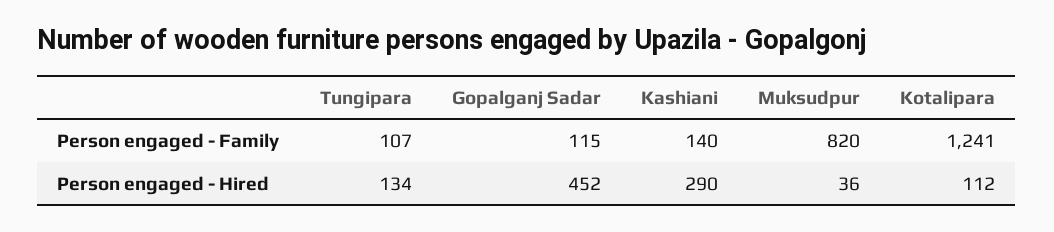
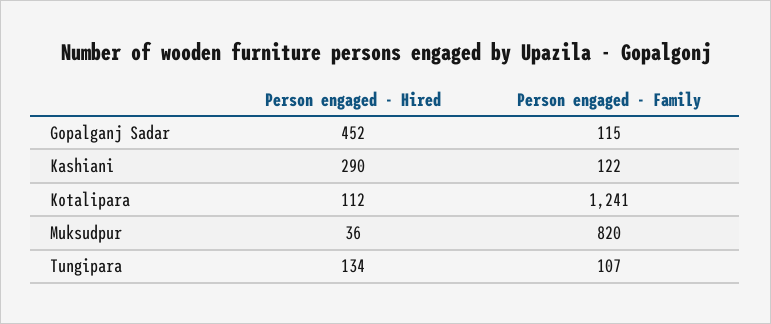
  {
    "Tungipara": {
      "Person engaged - Family": 107,
      "Person engaged - Hired": 134
    },
    "Gopalganj Sadar": {
      "Person engaged - Family": 115,
      "Person engaged - Hired": 452
    },
    "Kashiani": {
-     "Person engaged - Family": 140,
+     "Person engaged - Family": 122,
      "Person engaged - Hired": 290
    },
    "Muksudpur": {
      "Person engaged - Family": 820,
      "Person engaged - Hired": 36
    },
    "Kotalipara": {
      "Person engaged - Family": 1241,
      "Person engaged - Hired": 112
    }
  }

